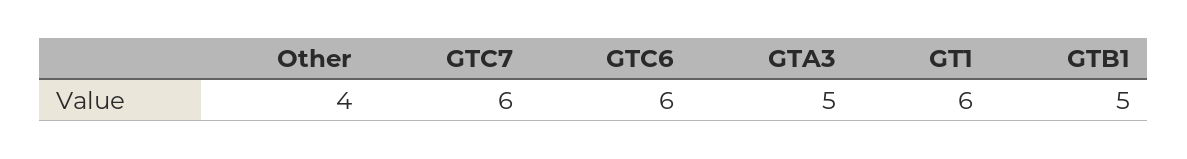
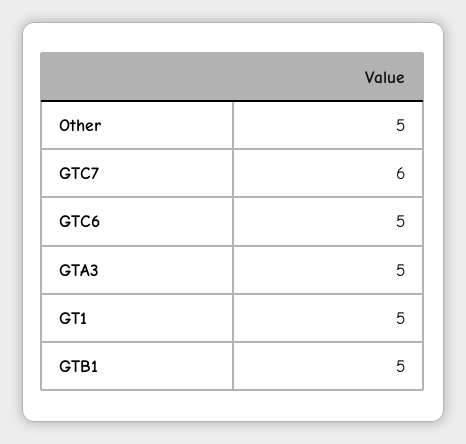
  {
-   "Other": 4,
+   "Other": 5,
    "GTC7": 6,
-   "GTC6": 6,
+   "GTC6": 5,
    "GTA3": 5,
-   "GT1": 6,
+   "GT1": 5,
    "GTB1": 5
  }

